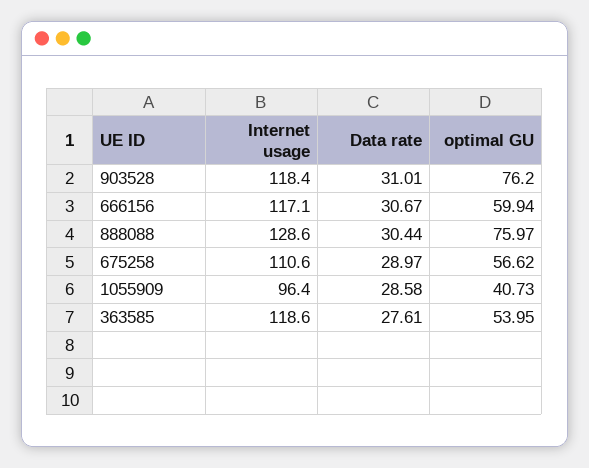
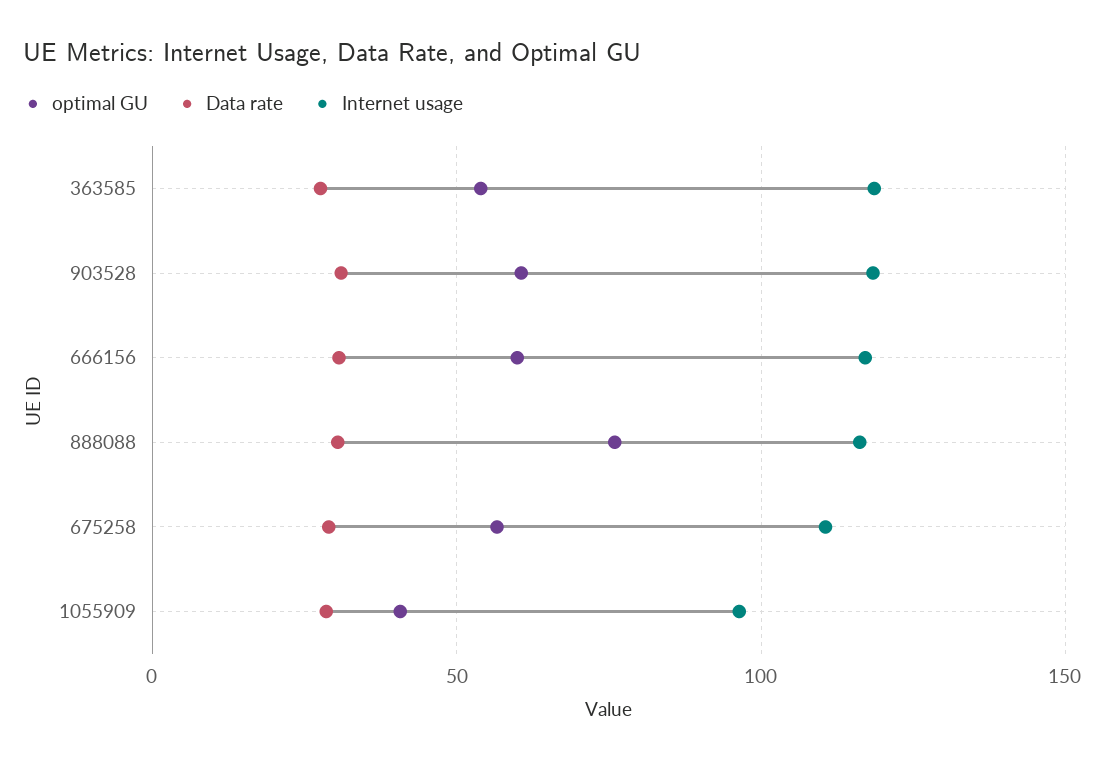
  {
    "Internet usage": {
      "903528": 118.4,
      "666156": 117.1,
-     "888088": 128.6,
+     "888088": 115,
      "675258": 110.6,
      "1055909": 96.4,
      "363585": 118.6
    },
    "Data rate": {
      "903528": 31.01,
      "666156": 30.67,
      "888088": 30.44,
      "675258": 28.97,
      "1055909": 28.58,
      "363585": 27.61
    },
    "optimal GU": {
-     "903528": 76.2,
+     "903528": 60,
      "666156": 59.94,
      "888088": 75.97,
      "675258": 56.62,
      "1055909": 40.73,
      "363585": 53.95
    }
  }

